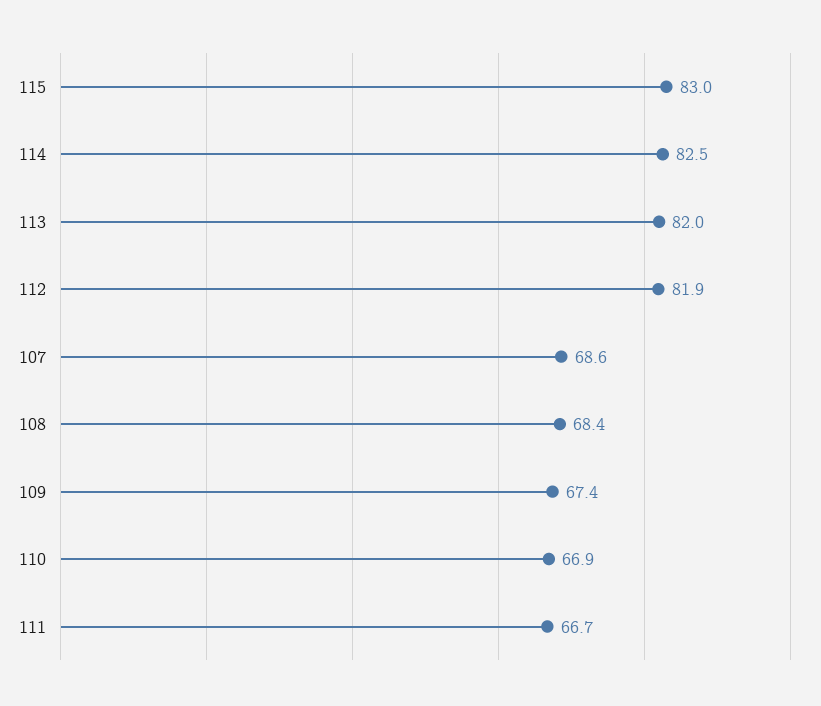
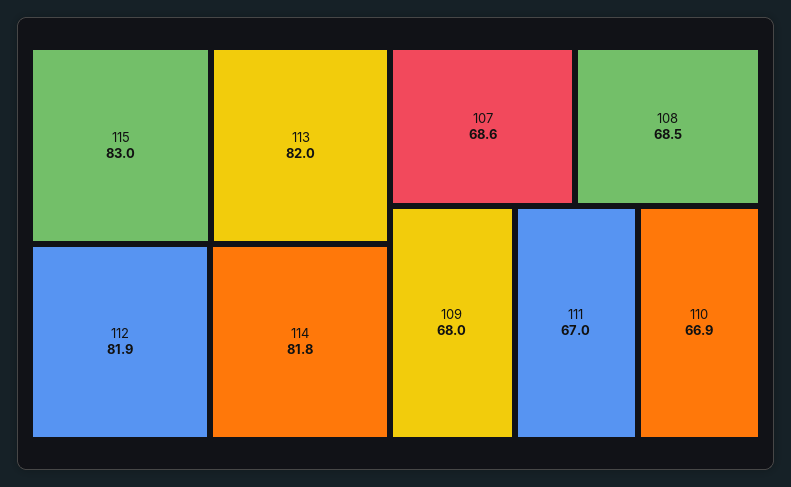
  {
    "115": 83,
-   "114": 82.5,
+   "114": 81.8,
    "113": 82,
    "112": 81.9,
    "107": 68.6,
-   "108": 68.4,
+   "108": 68.5,
-   "109": 67.4,
+   "109": 68,
    "110": 66.9,
-   "111": 66.7
+   "111": 67
  }

